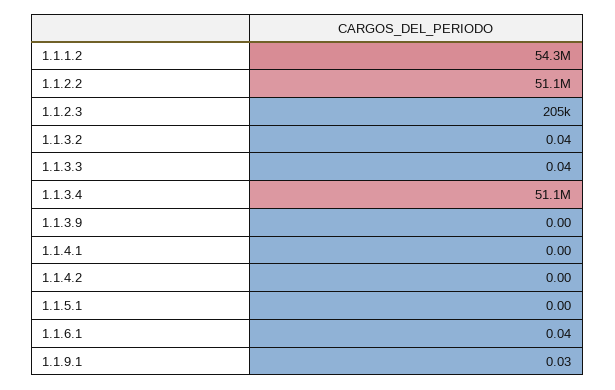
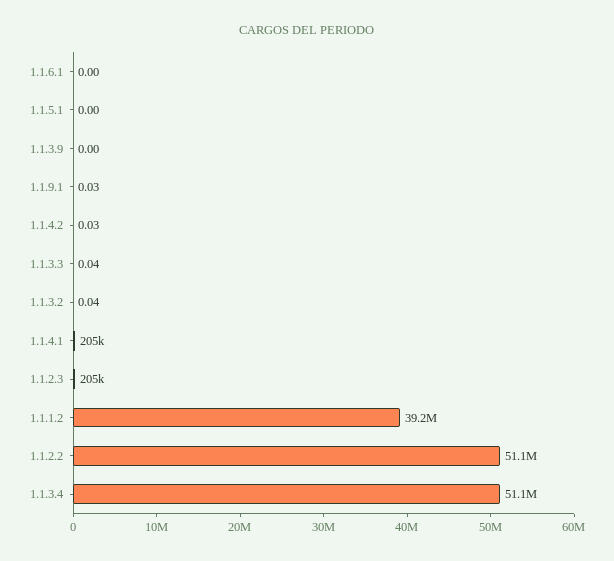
  {
-   "1.1.1.2": 54300000,
+   "1.1.1.2": 39200000,
    "1.1.2.2": 51100000,
    "1.1.2.3": 205000,
    "1.1.3.2": 0.04,
    "1.1.3.3": 0.04,
    "1.1.3.4": 51100000,
    "1.1.3.9": 0,
-   "1.1.4.1": 0,
+   "1.1.4.1": 205000,
-   "1.1.4.2": 0,
+   "1.1.4.2": 0.03,
    "1.1.5.1": 0,
-   "1.1.6.1": 0.04,
+   "1.1.6.1": 0,
    "1.1.9.1": 0.03
  }

